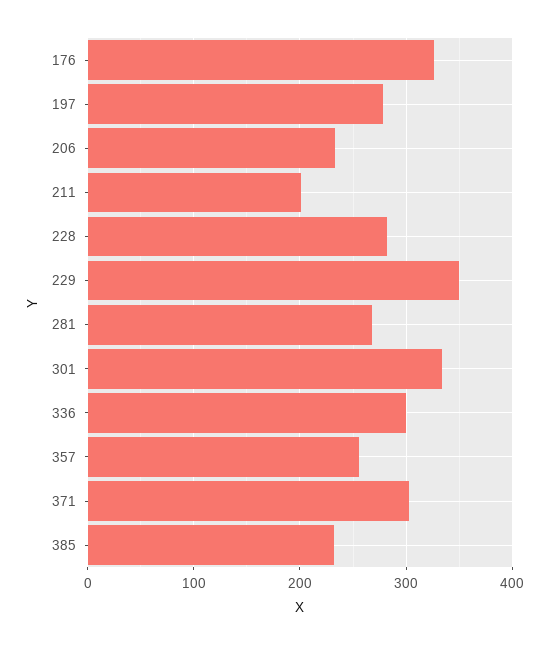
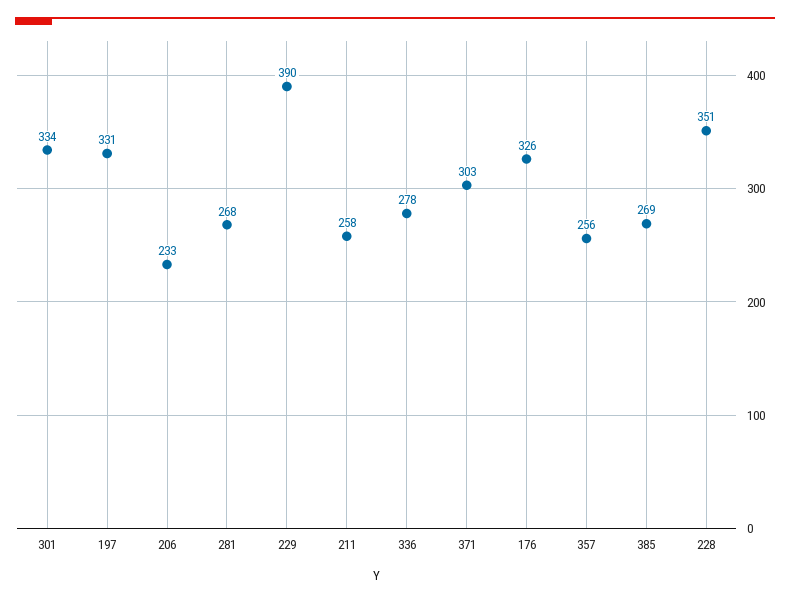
  {
    "176": 326,
-   "197": 280,
+   "197": 331,
    "206": 233,
-   "211": 200,
+   "211": 258,
-   "228": 280,
+   "228": 351,
-   "229": 350,
+   "229": 390,
    "281": 268,
    "301": 334,
-   "336": 300,
+   "336": 278,
    "357": 256,
    "371": 303,
-   "385": 230
+   "385": 269
  }

